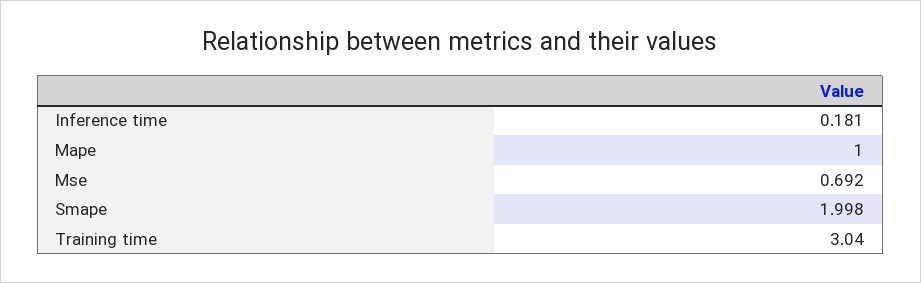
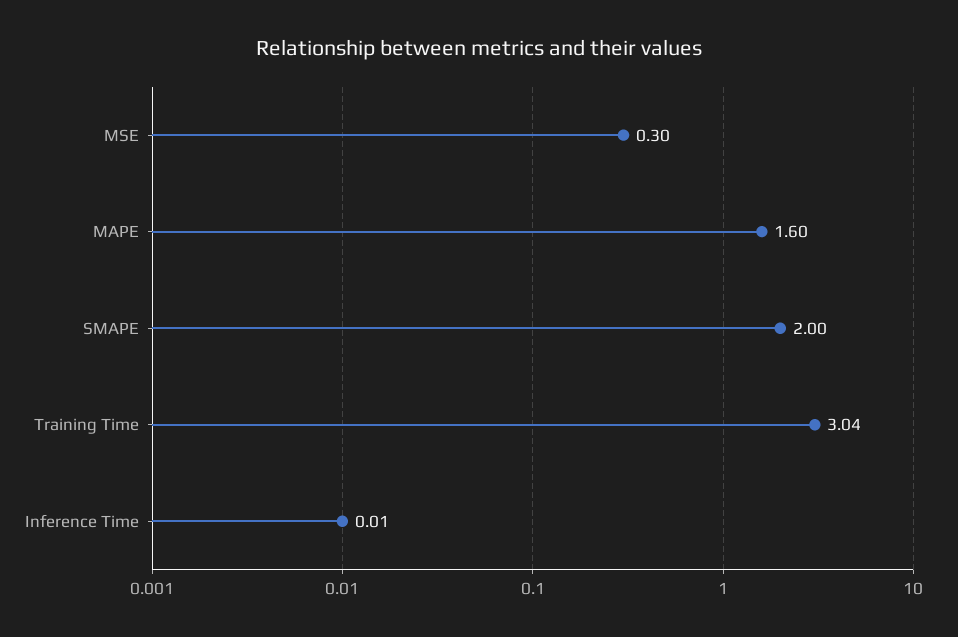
  {
-   "Inference time": 0.181,
+   "Inference time": 0.01,
-   "Mape": 1,
+   "Mape": 1.6,
-   "Mse": 0.692,
+   "Mse": 0.3,
    "Smape": 1.998,
    "Training time": 3.04
  }

